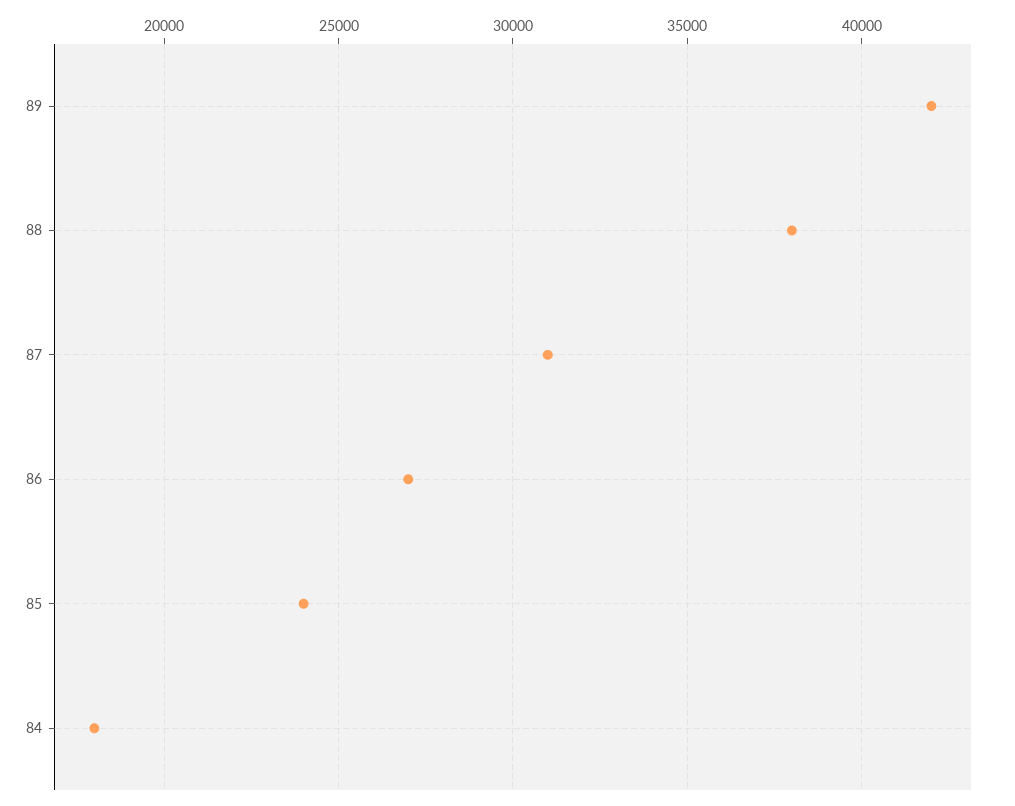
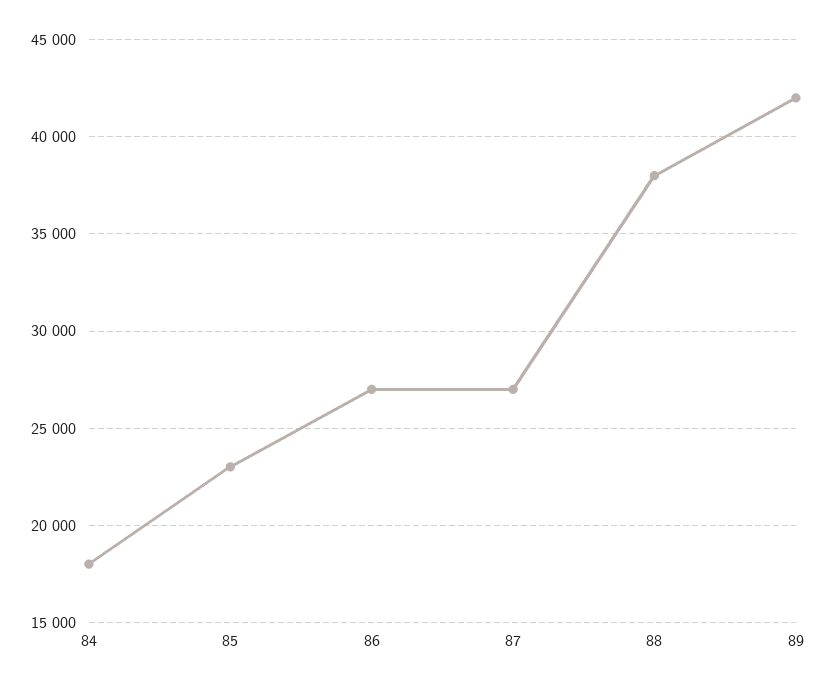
  {
    "89": 42000,
    "88": 38000,
-   "87": 31000,
+   "87": 27000,
    "86": 27000,
-   "85": 24000,
+   "85": 23000,
    "84": 18000
  }

